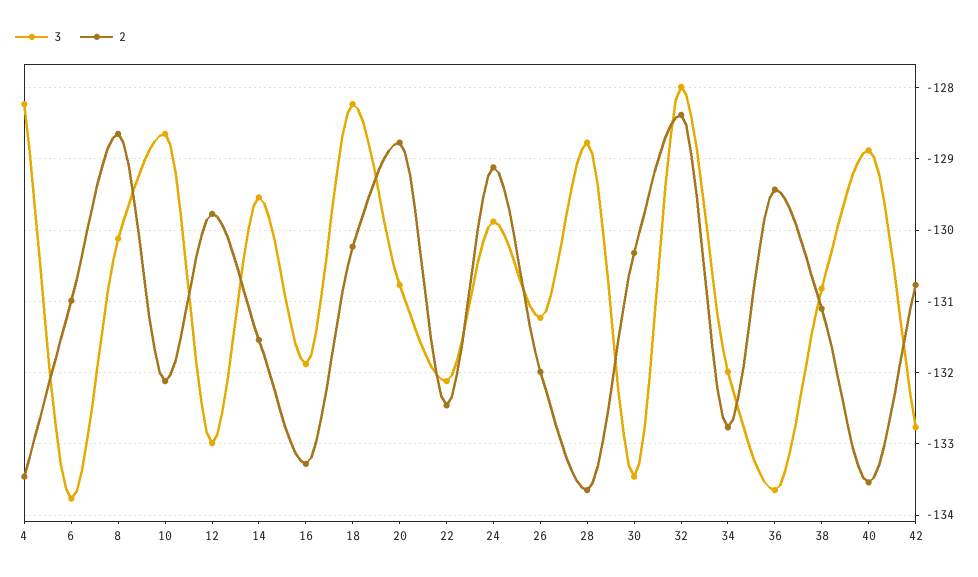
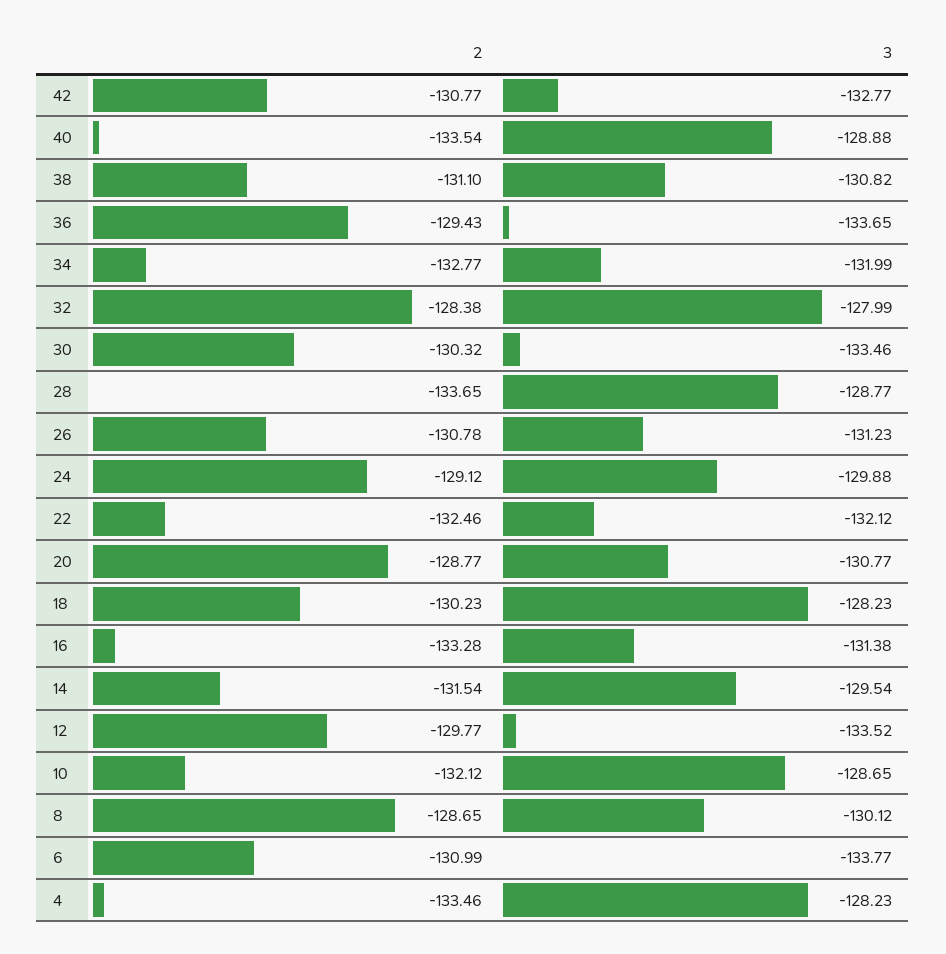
  {
    "3": {
      "4": -128.23,
      "6": -133.77,
      "8": -130.12,
      "10": -128.65,
-     "12": -133,
+     "12": -133.52,
      "14": -129.54,
-     "16": -131.9,
+     "16": -131.38,
      "18": -128.23,
      "20": -130.77,
      "22": -132.12,
      "24": -129.88,
      "26": -131.23,
      "28": -128.77,
      "30": -133.46,
      "32": -127.99,
      "34": -131.99,
      "36": -133.65,
      "38": -130.82,
      "40": -128.88,
      "42": -132.77
    },
    "2": {
      "4": -133.46,
      "6": -130.99,
      "8": -128.65,
      "10": -132.12,
      "12": -129.77,
      "14": -131.54,
      "16": -133.28,
      "18": -130.23,
      "20": -128.77,
      "22": -132.46,
      "24": -129.12,
-     "26": -132,
+     "26": -130.78,
      "28": -133.65,
      "30": -130.32,
      "32": -128.38,
      "34": -132.77,
      "36": -129.43,
      "38": -131.1,
      "40": -133.54,
      "42": -130.77
    }
  }

